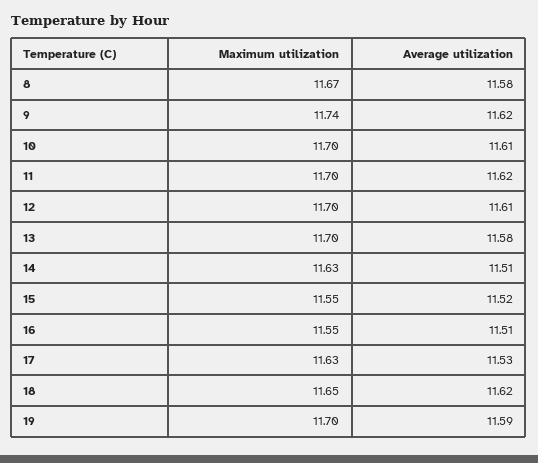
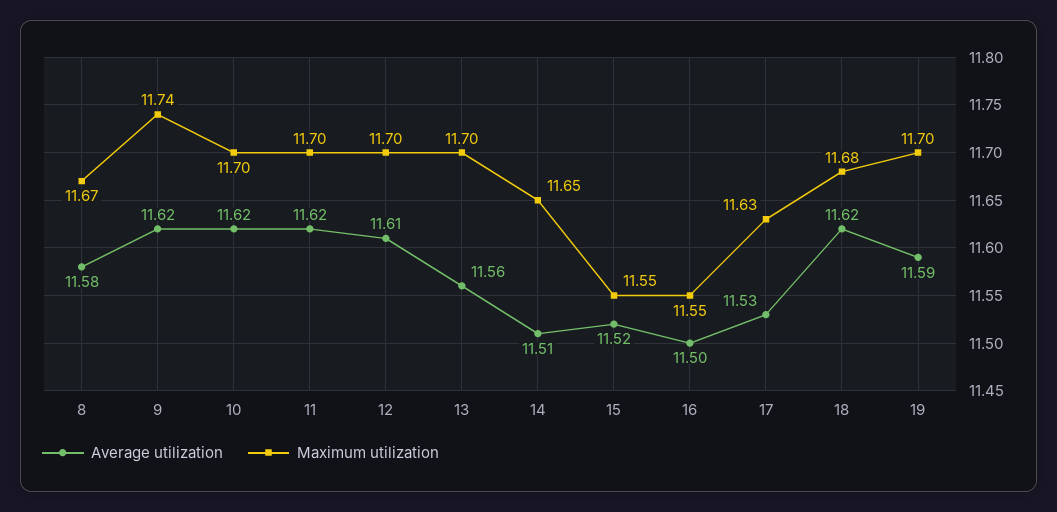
  {
    "Maximum utilization": {
      "8": 11.67,
      "9": 11.74,
      "10": 11.7,
      "11": 11.7,
      "12": 11.7,
      "13": 11.7,
-     "14": 11.63,
+     "14": 11.65,
      "15": 11.55,
      "16": 11.55,
      "17": 11.63,
-     "18": 11.65,
+     "18": 11.68,
      "19": 11.7
    },
    "Average utilization": {
      "8": 11.58,
      "9": 11.62,
-     "10": 11.61,
+     "10": 11.62,
      "11": 11.62,
      "12": 11.61,
-     "13": 11.58,
+     "13": 11.56,
      "14": 11.51,
      "15": 11.52,
-     "16": 11.51,
+     "16": 11.5,
      "17": 11.53,
      "18": 11.62,
      "19": 11.59
    }
  }

